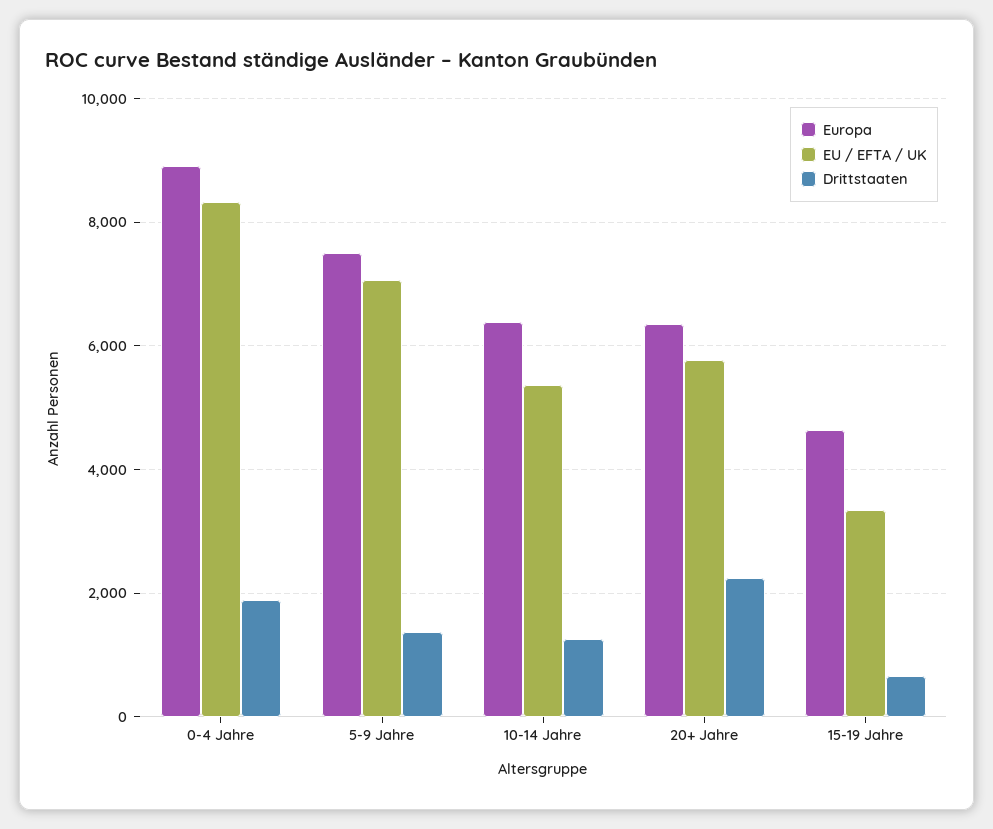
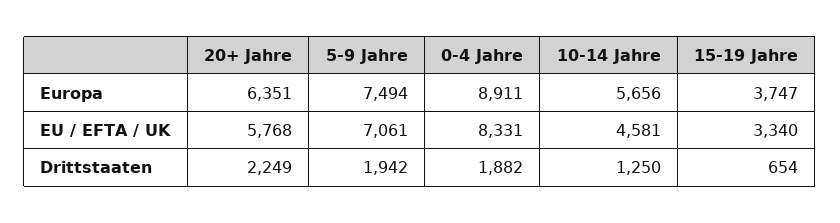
  {
    "Europa": {
      "0-4 Jahre": 8911,
      "5-9 Jahre": 7494,
-     "10-14 Jahre": 6400,
+     "10-14 Jahre": 5656,
      "20+ Jahre": 6351,
-     "15-19 Jahre": 4600
+     "15-19 Jahre": 3747
    },
    "EU / EFTA / UK": {
      "0-4 Jahre": 8331,
      "5-9 Jahre": 7061,
-     "10-14 Jahre": 5400,
+     "10-14 Jahre": 4581,
      "20+ Jahre": 5768,
      "15-19 Jahre": 3340
    },
    "Drittstaaten": {
      "0-4 Jahre": 1882,
-     "5-9 Jahre": 1400,
+     "5-9 Jahre": 1942,
      "10-14 Jahre": 1250,
      "20+ Jahre": 2249,
      "15-19 Jahre": 654
    }
  }

